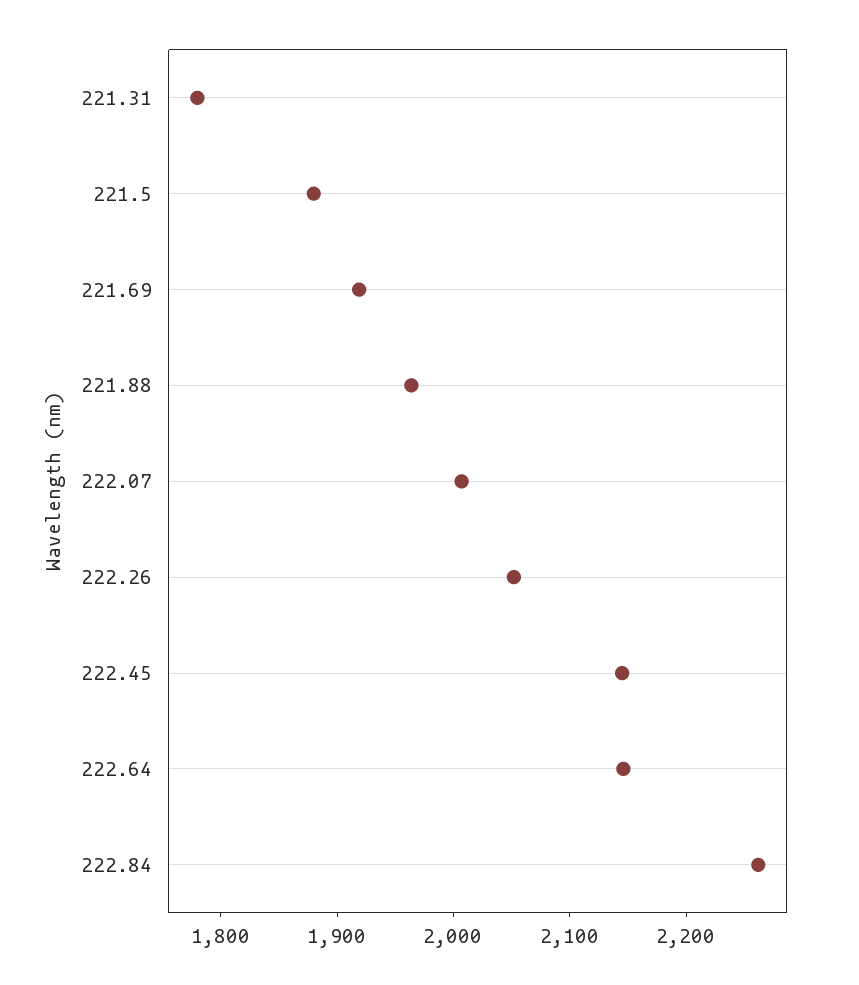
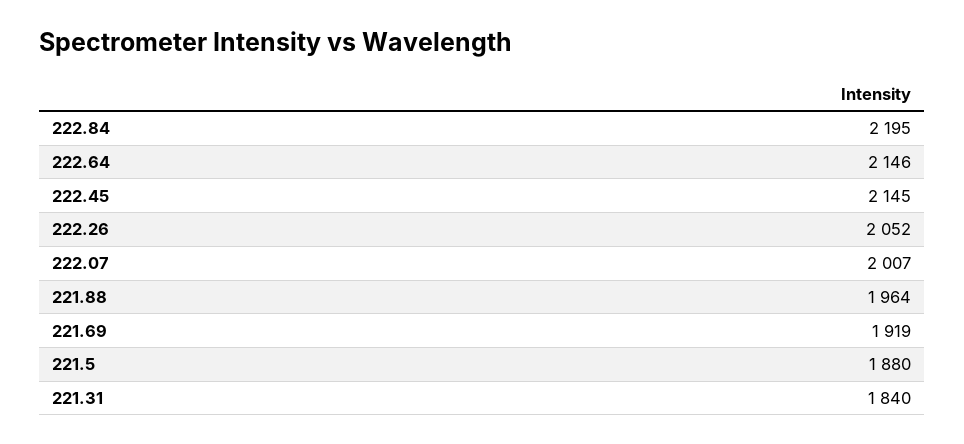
  {
-   "221.31": 1780,
+   "221.31": 1840,
    "221.5": 1880,
    "221.69": 1919,
    "221.88": 1964,
    "222.07": 2007,
    "222.26": 2052,
    "222.45": 2145,
    "222.64": 2146,
-   "222.84": 2260
+   "222.84": 2195
  }

